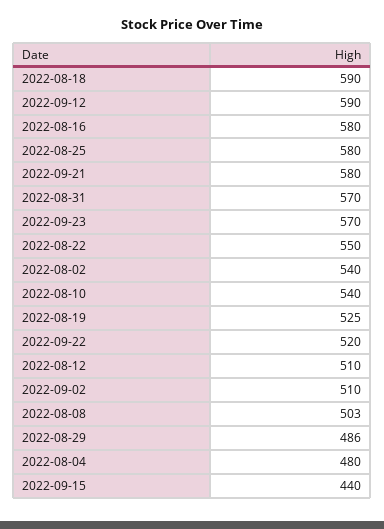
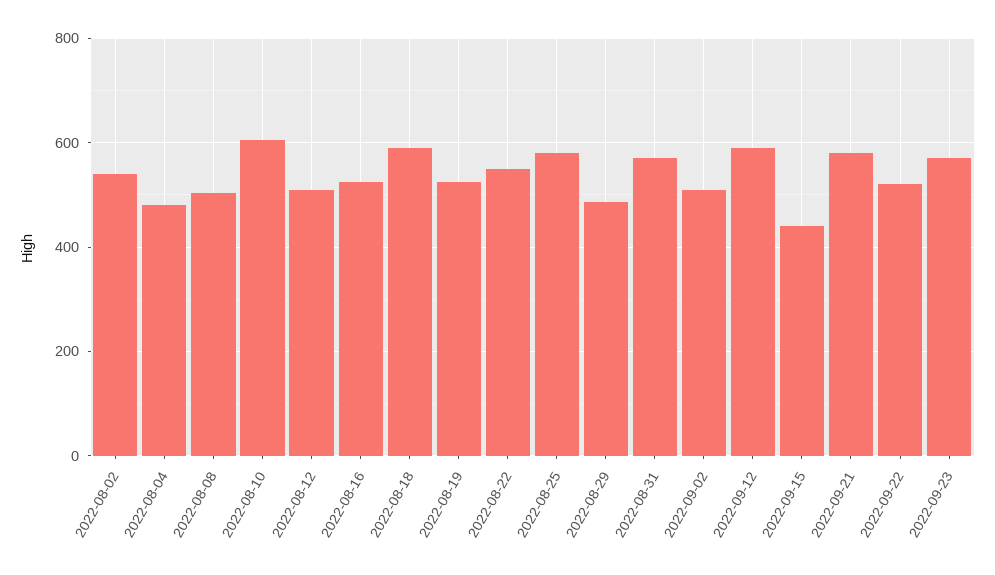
  {
    "2022-08-18": 590,
    "2022-09-12": 590,
-   "2022-08-16": 580,
+   "2022-08-16": 520,
    "2022-08-25": 580,
    "2022-09-21": 580,
    "2022-08-31": 570,
    "2022-09-23": 570,
    "2022-08-22": 550,
    "2022-08-02": 540,
-   "2022-08-10": 540,
+   "2022-08-10": 600,
    "2022-08-19": 525,
    "2022-09-22": 520,
    "2022-08-12": 510,
    "2022-09-02": 510,
    "2022-08-08": 503,
    "2022-08-29": 486,
    "2022-08-04": 480,
    "2022-09-15": 440
  }

